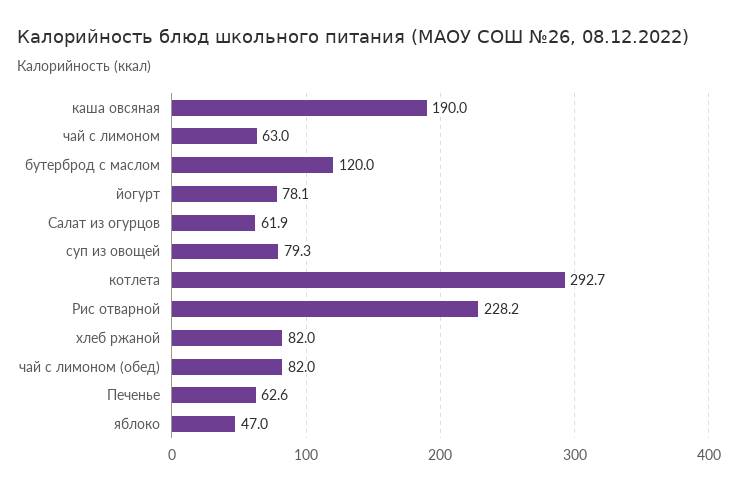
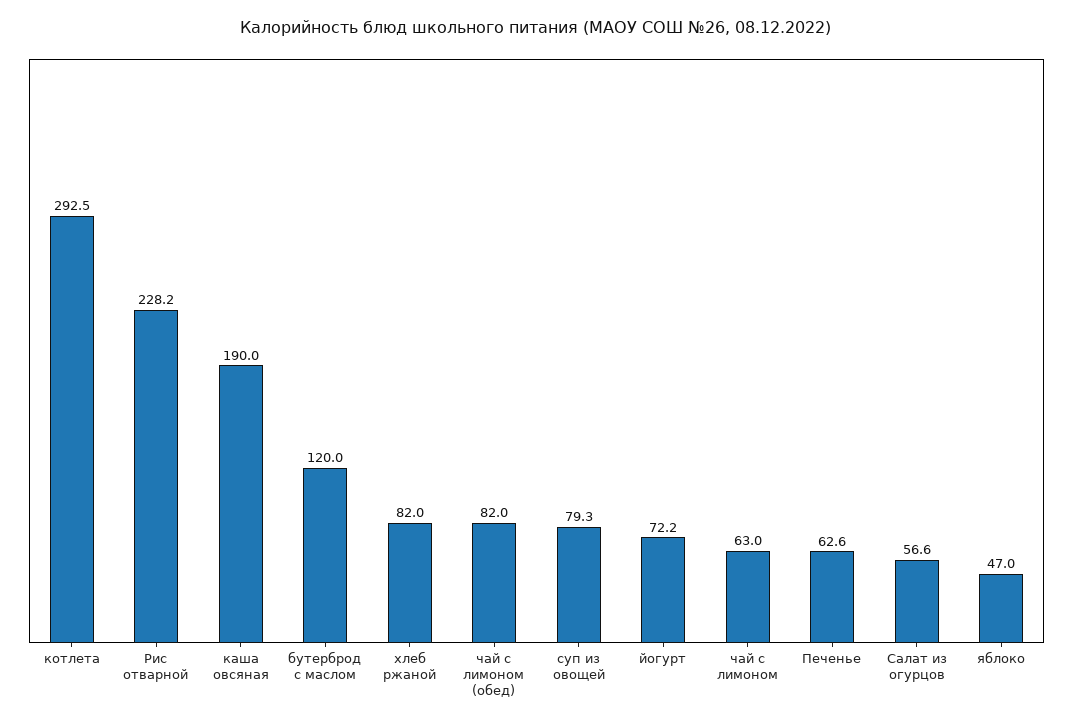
  {
    "каша овсяная": 190,
    "чай с лимоном": 63,
    "бутерброд с маслом": 120,
-   "йогурт": 78.1,
+   "йогурт": 72.2,
-   "Салат из огурцов": 61.9,
+   "Салат из огурцов": 56.6,
    "суп из овощей": 79.3,
-   "котлета": 292.7,
+   "котлета": 292.5,
    "Рис отварной": 228.2,
    "хлеб ржаной": 82,
    "чай с лимоном (обед)": 82,
    "Печенье": 62.6,
    "яблоко": 47
  }

